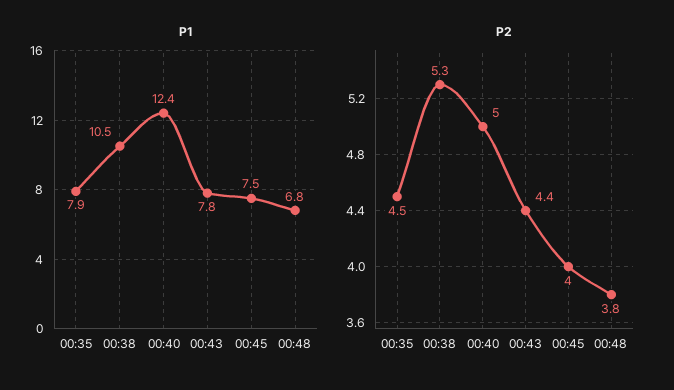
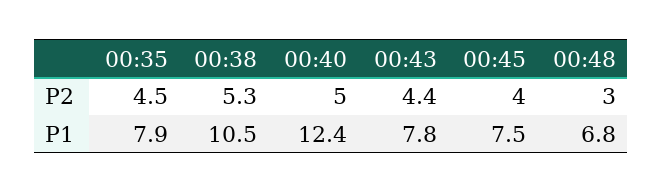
  {
    "P1": {
      "00:35": 7.9,
      "00:38": 10.5,
      "00:40": 12.4,
      "00:43": 7.8,
      "00:45": 7.5,
      "00:48": 6.8
    },
    "P2": {
      "00:35": 4.5,
      "00:38": 5.3,
      "00:40": 5,
      "00:43": 4.4,
      "00:45": 4,
-     "00:48": 3.8
+     "00:48": 3
    }
  }

